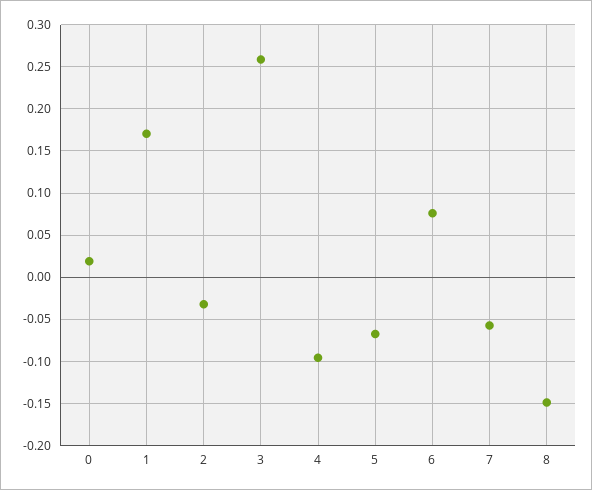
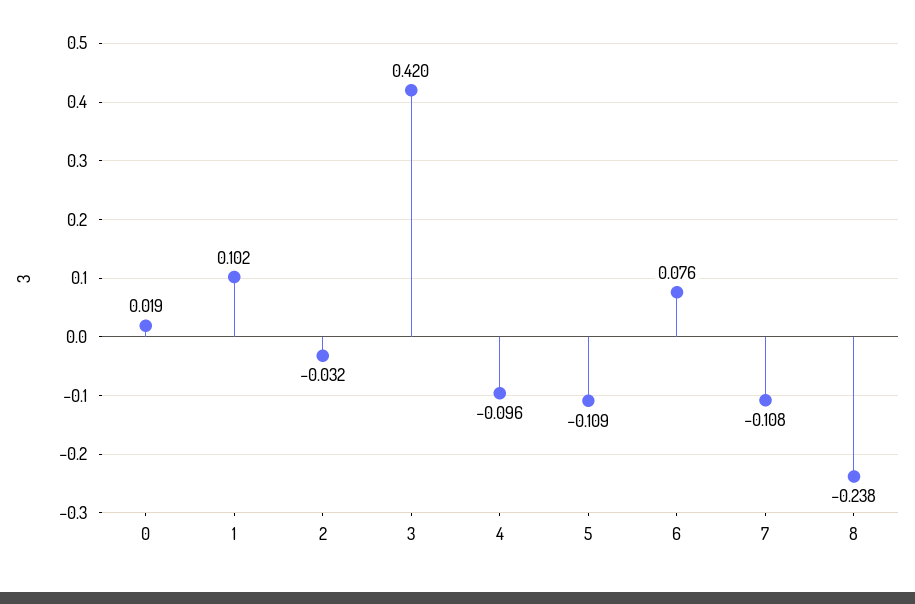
  {
    "0": 0.019,
-   "1": 0.17,
+   "1": 0.102,
    "2": -0.032,
-   "3": 0.26,
+   "3": 0.42,
    "4": -0.096,
-   "5": -0.07,
+   "5": -0.109,
    "6": 0.076,
-   "7": -0.06,
+   "7": -0.108,
-   "8": -0.15
+   "8": -0.238
  }

